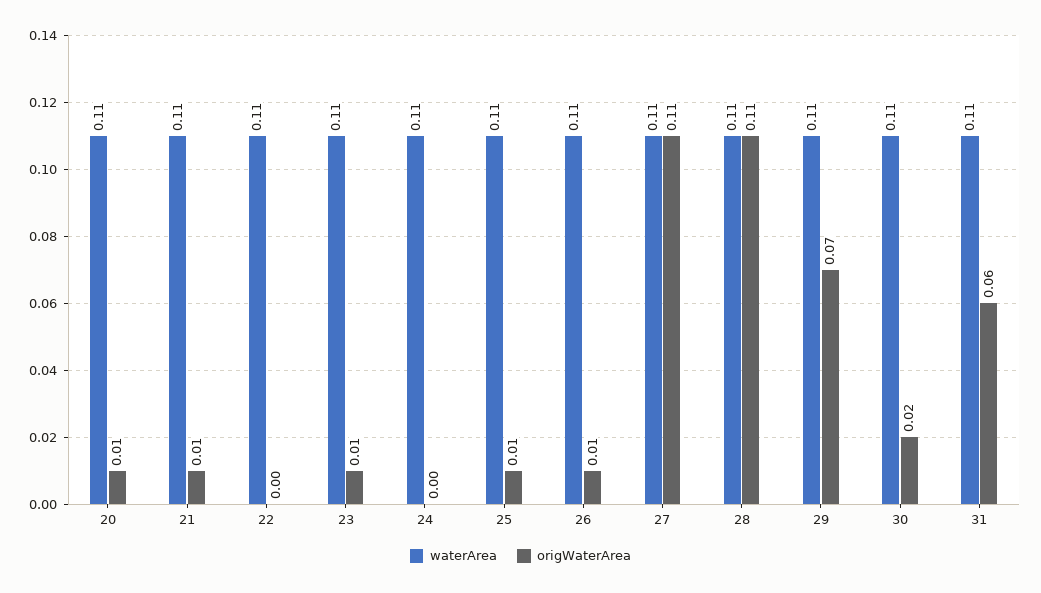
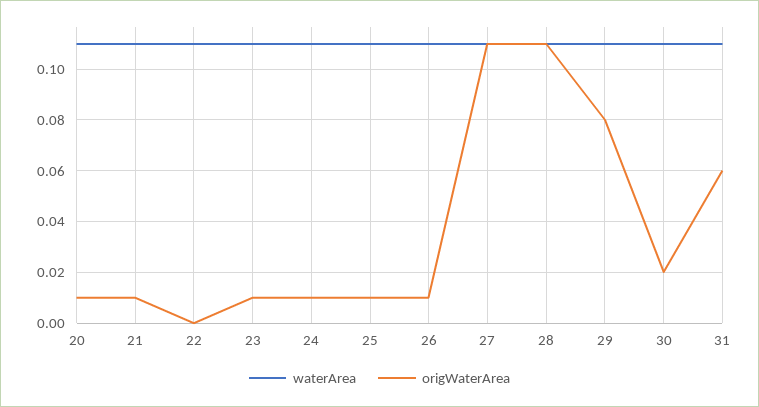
  {
    "waterArea": {
      "20": 0.11,
      "21": 0.11,
      "22": 0.11,
      "23": 0.11,
      "24": 0.11,
      "25": 0.11,
      "26": 0.11,
      "27": 0.11,
      "28": 0.11,
      "29": 0.11,
      "30": 0.11,
      "31": 0.11
    },
    "origWaterArea": {
      "20": 0.01,
      "21": 0.01,
      "22": 0,
      "23": 0.01,
-     "24": 0,
+     "24": 0.01,
      "25": 0.01,
      "26": 0.01,
      "27": 0.11,
      "28": 0.11,
-     "29": 0.07,
+     "29": 0.08,
      "30": 0.02,
      "31": 0.06
    }
  }

